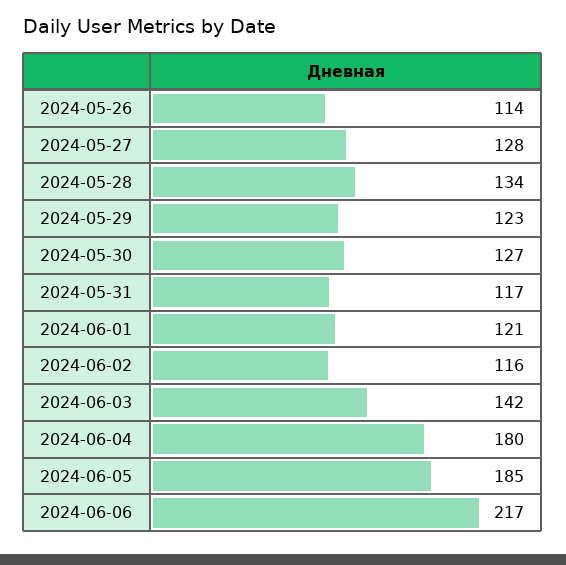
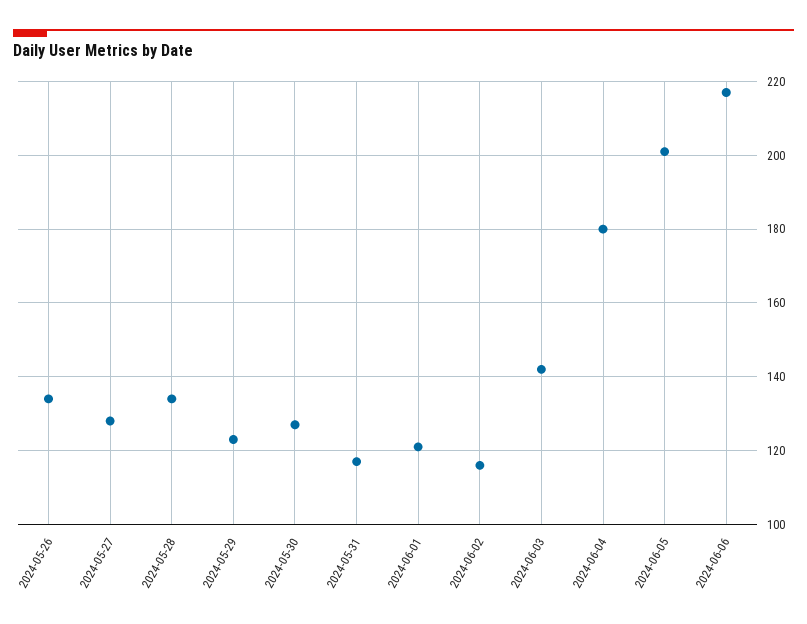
  {
-   "2024-05-26": 114,
+   "2024-05-26": 135,
    "2024-05-27": 128,
    "2024-05-28": 134,
    "2024-05-29": 123,
    "2024-05-30": 127,
    "2024-05-31": 117,
    "2024-06-01": 121,
    "2024-06-02": 116,
    "2024-06-03": 142,
    "2024-06-04": 180,
-   "2024-06-05": 185,
+   "2024-06-05": 200,
    "2024-06-06": 217
  }

